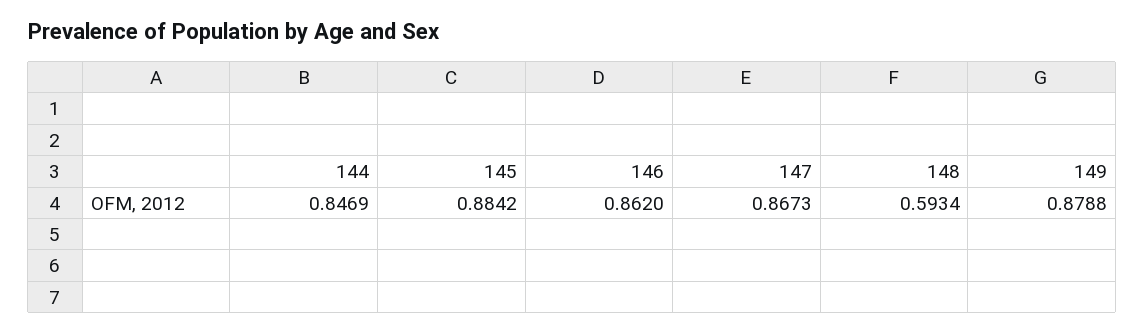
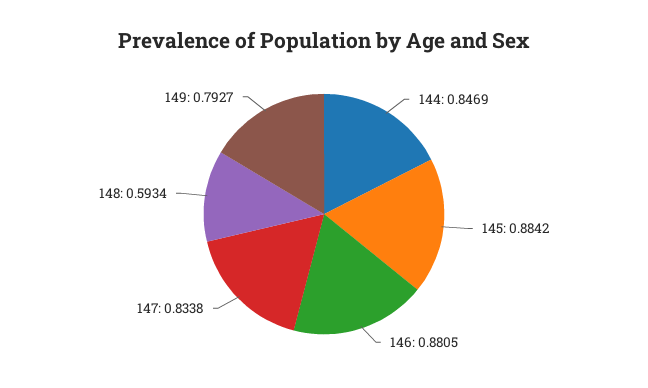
  {
    "144": 0.8469,
    "145": 0.8842,
-   "146": 0.862,
+   "146": 0.8805,
-   "147": 0.8673,
+   "147": 0.8338,
    "148": 0.5934,
-   "149": 0.8788
+   "149": 0.7927
  }

